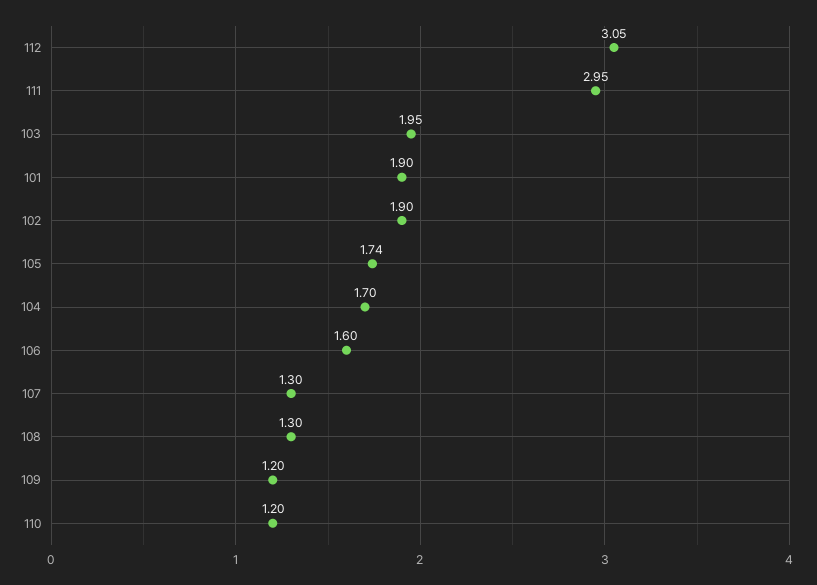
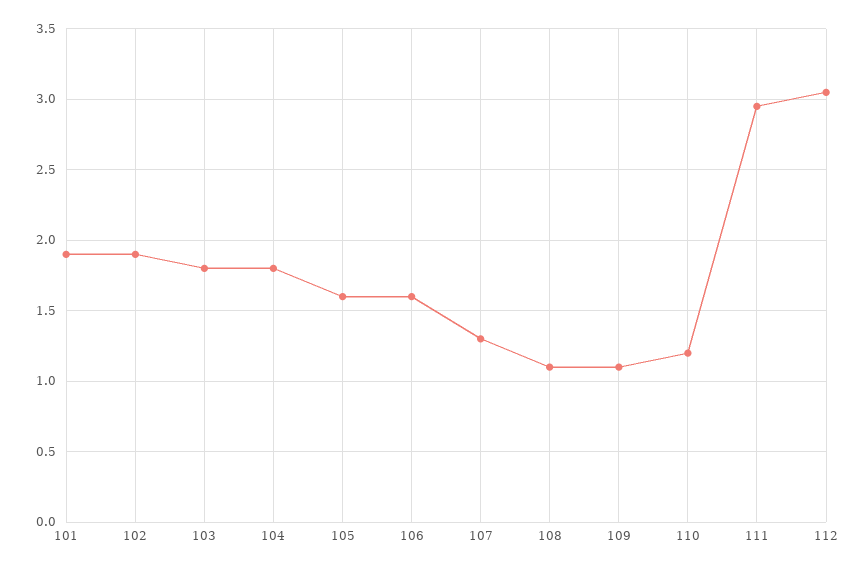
  {
    "112": 3.05,
    "111": 2.95,
-   "103": 1.95,
+   "103": 1.8,
    "101": 1.9,
    "102": 1.9,
-   "105": 1.74,
+   "105": 1.6,
-   "104": 1.7,
+   "104": 1.8,
    "106": 1.6,
    "107": 1.3,
-   "108": 1.3,
+   "108": 1.1,
-   "109": 1.2,
+   "109": 1.1,
    "110": 1.2
  }

